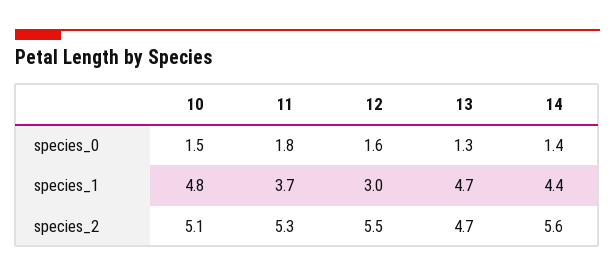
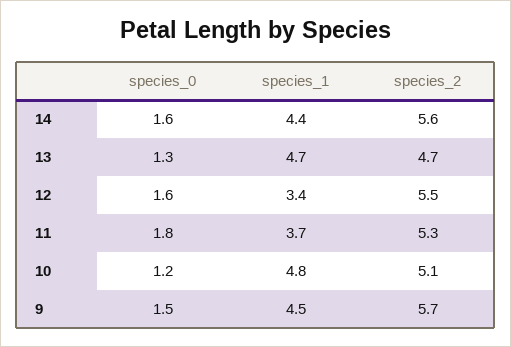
  {
    "10": {
-     "species_0": 1.5,
+     "species_0": 1.2,
      "species_1": 4.8,
      "species_2": 5.1
    },
    "11": {
      "species_0": 1.8,
      "species_1": 3.7,
      "species_2": 5.3
    },
    "12": {
      "species_0": 1.6,
-     "species_1": 3,
+     "species_1": 3.4,
      "species_2": 5.5
    },
    "13": {
      "species_0": 1.3,
      "species_1": 4.7,
      "species_2": 4.7
    },
    "14": {
-     "species_0": 1.4,
+     "species_0": 1.6,
      "species_1": 4.4,
      "species_2": 5.6
-   }
+   },
+   "9": {
+     "species_0": 1.5,
+     "species_1": 4.5,
+     "species_2": 5.7
+   }
  }

